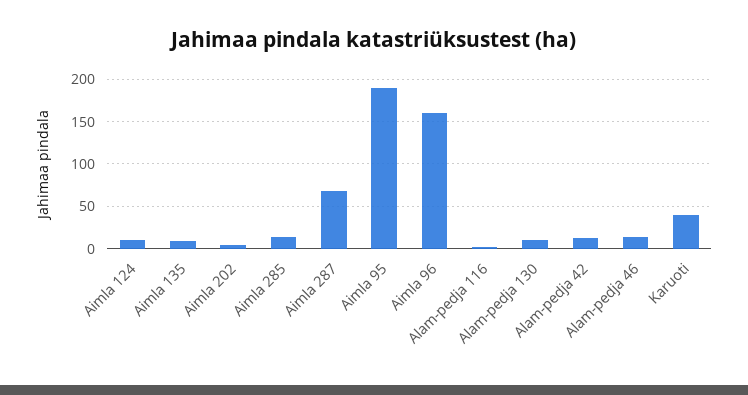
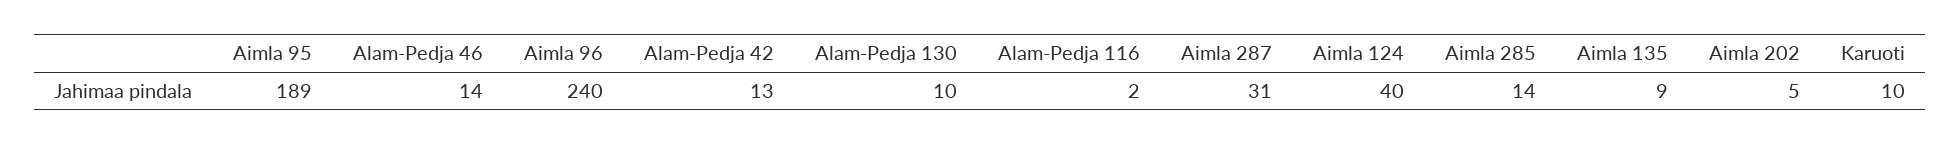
  {
-   "Aimla 124": 10,
+   "Aimla 124": 40,
    "Aimla 135": 9,
    "Aimla 202": 5,
    "Aimla 285": 14,
-   "Aimla 287": 70,
+   "Aimla 287": 31,
    "Aimla 95": 189,
-   "Aimla 96": 160,
+   "Aimla 96": 240,
    "Alam-pedja 116": 2,
    "Alam-pedja 130": 10,
    "Alam-pedja 42": 13,
    "Alam-pedja 46": 14,
-   "Karuoti": 40
+   "Karuoti": 10
  }

